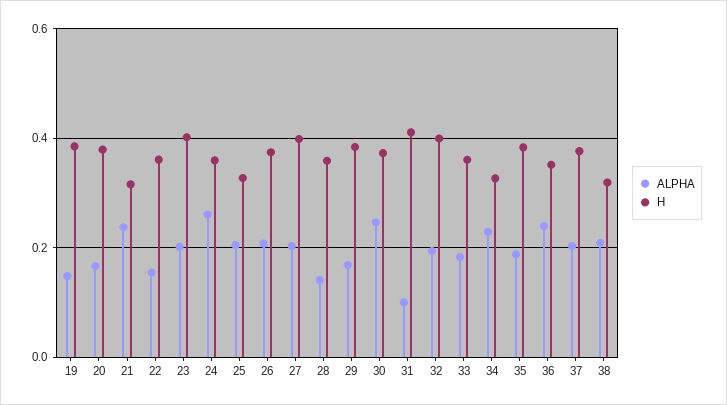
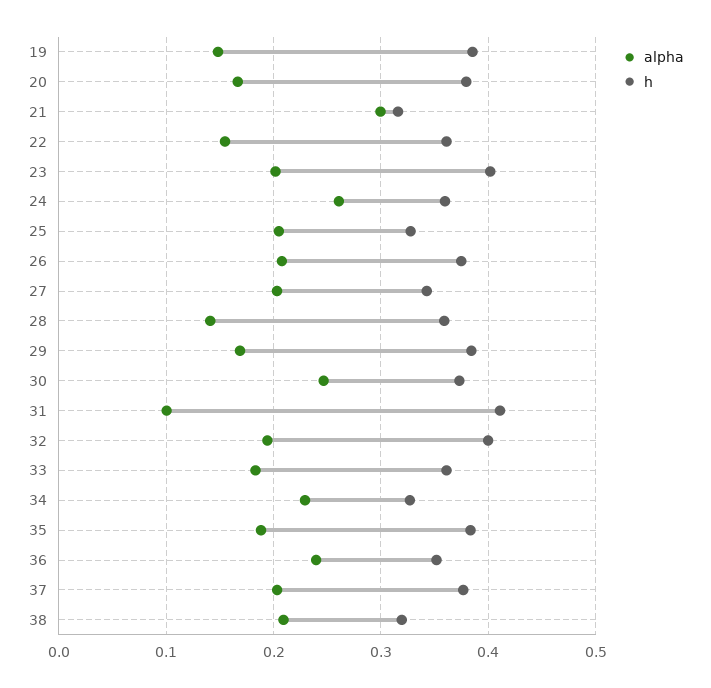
  {
    "ALPHA": {
      "19": 0.15,
      "20": 0.17,
-     "21": 0.24,
+     "21": 0.3,
      "22": 0.15,
      "23": 0.2,
      "24": 0.26,
      "25": 0.2,
      "26": 0.21,
      "27": 0.2,
      "28": 0.14,
      "29": 0.17,
      "30": 0.25,
      "31": 0.1,
      "32": 0.19,
      "33": 0.18,
      "34": 0.23,
      "35": 0.19,
      "36": 0.24,
      "37": 0.2,
      "38": 0.21
    },
    "H": {
      "19": 0.39,
      "20": 0.38,
      "21": 0.32,
      "22": 0.36,
      "23": 0.4,
      "24": 0.36,
      "25": 0.33,
      "26": 0.37,
-     "27": 0.4,
+     "27": 0.34,
      "28": 0.36,
      "29": 0.38,
      "30": 0.37,
      "31": 0.41,
      "32": 0.4,
      "33": 0.36,
      "34": 0.33,
      "35": 0.38,
      "36": 0.35,
      "37": 0.38,
      "38": 0.32
    }
  }

